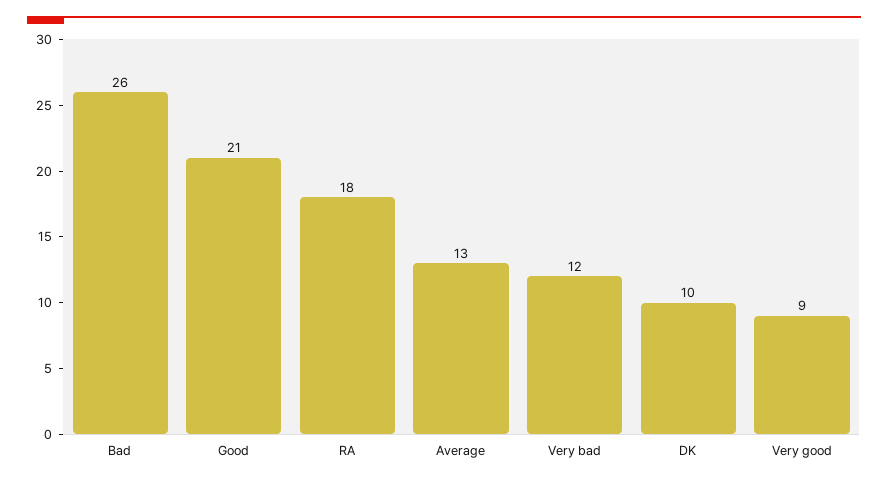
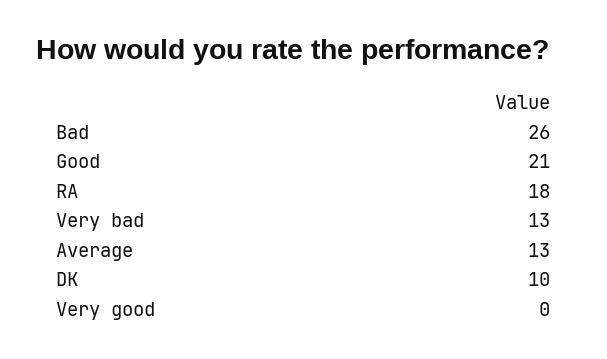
  {
    "Bad": 26,
    "Good": 21,
    "RA": 18,
    "Average": 13,
-   "Very bad": 12,
+   "Very bad": 13,
    "DK": 10,
-   "Very good": 9
+   "Very good": 0
  }

